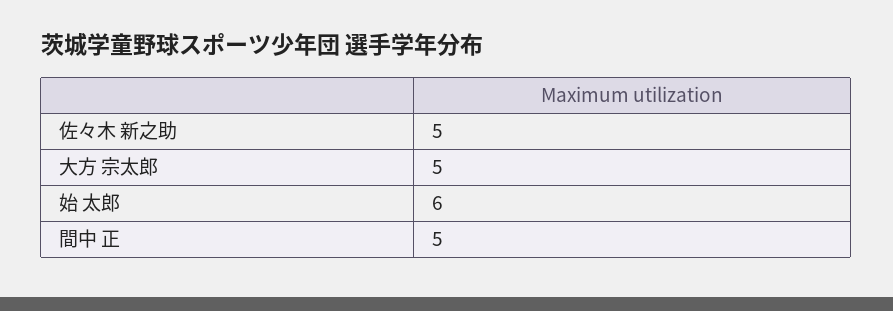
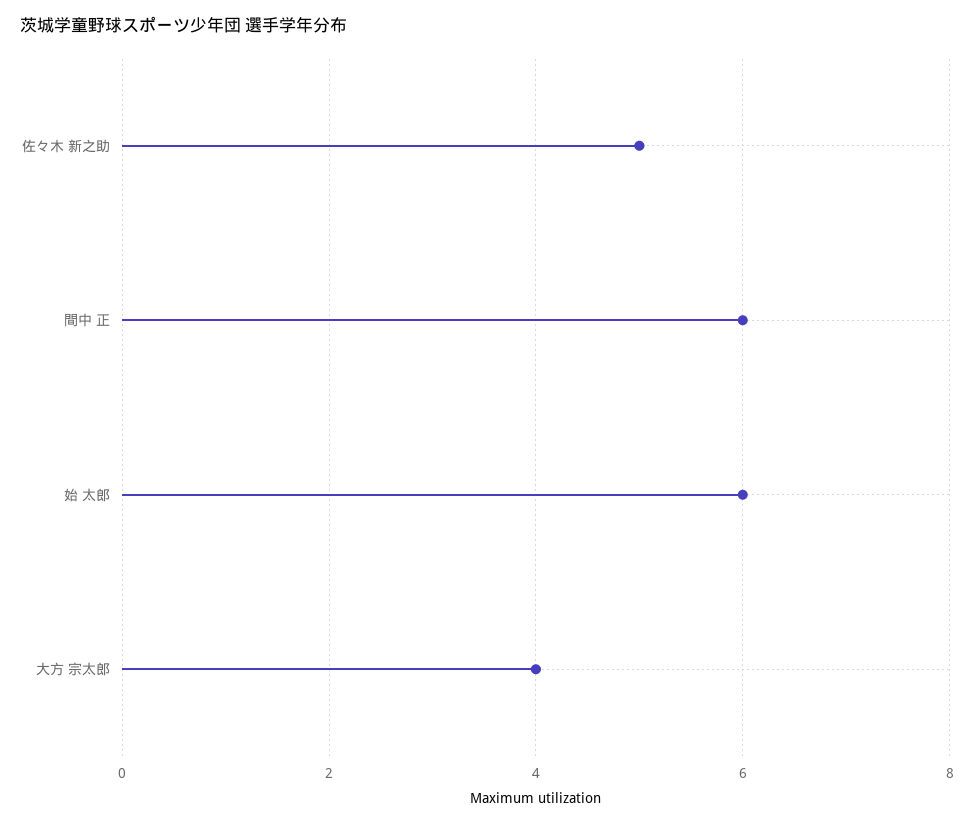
  {
    "佐々木 新之助": 5,
-   "大方 宗太郎": 5,
+   "大方 宗太郎": 4,
    "始 太郎": 6,
-   "間中 正": 5
+   "間中 正": 6
  }

